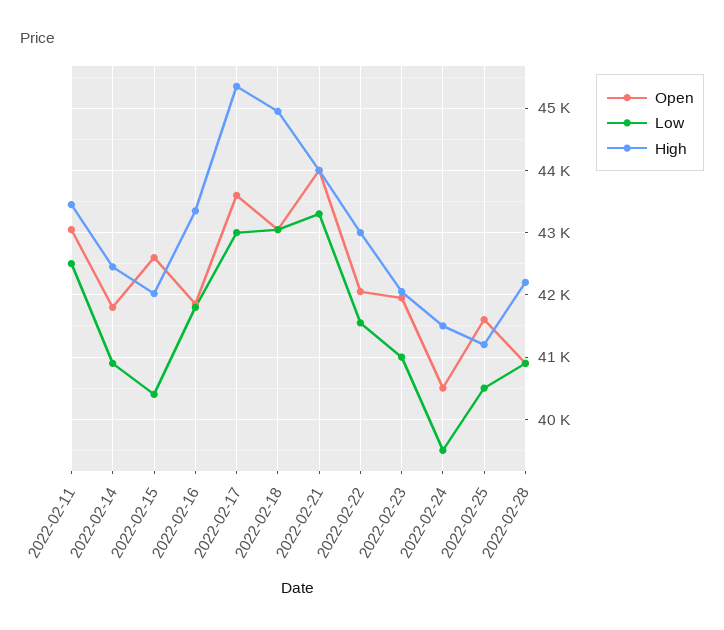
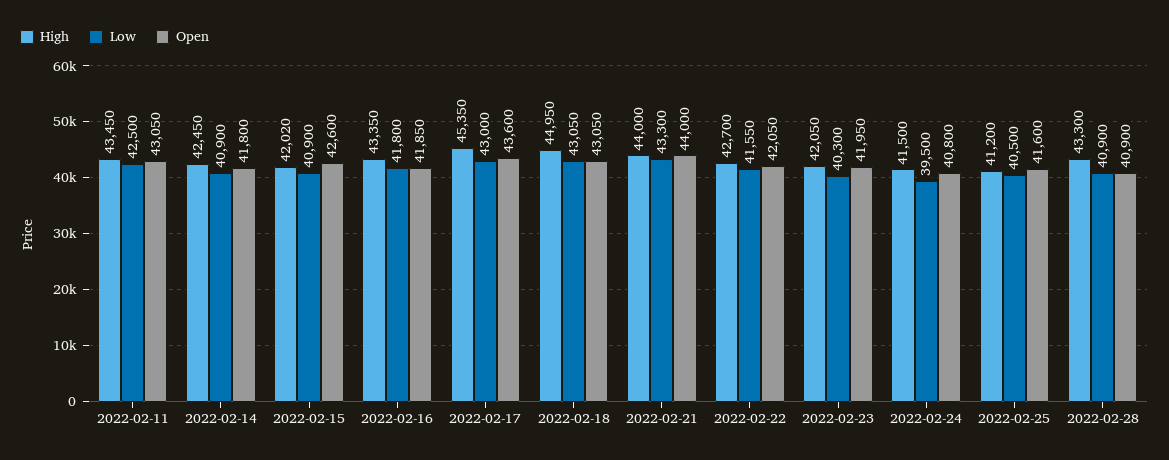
  {
    "Open": {
      "2022-02-11": 43050,
      "2022-02-14": 41800,
      "2022-02-15": 42600,
      "2022-02-16": 41850,
      "2022-02-17": 43600,
      "2022-02-18": 43050,
      "2022-02-21": 44000,
      "2022-02-22": 42050,
      "2022-02-23": 41950,
-     "2022-02-24": 40500,
+     "2022-02-24": 40800,
      "2022-02-25": 41600,
      "2022-02-28": 40900
    },
    "Low": {
      "2022-02-11": 42500,
      "2022-02-14": 40900,
-     "2022-02-15": 40400,
+     "2022-02-15": 40900,
      "2022-02-16": 41800,
      "2022-02-17": 43000,
      "2022-02-18": 43050,
      "2022-02-21": 43300,
      "2022-02-22": 41550,
-     "2022-02-23": 41000,
+     "2022-02-23": 40300,
      "2022-02-24": 39500,
      "2022-02-25": 40500,
      "2022-02-28": 40900
    },
    "High": {
      "2022-02-11": 43450,
      "2022-02-14": 42450,
      "2022-02-15": 42020,
      "2022-02-16": 43350,
      "2022-02-17": 45350,
      "2022-02-18": 44950,
      "2022-02-21": 44000,
-     "2022-02-22": 43000,
+     "2022-02-22": 42700,
      "2022-02-23": 42050,
      "2022-02-24": 41500,
      "2022-02-25": 41200,
-     "2022-02-28": 42200
+     "2022-02-28": 43300
    }
  }

